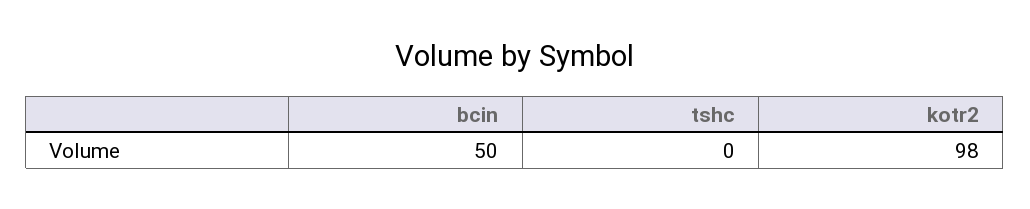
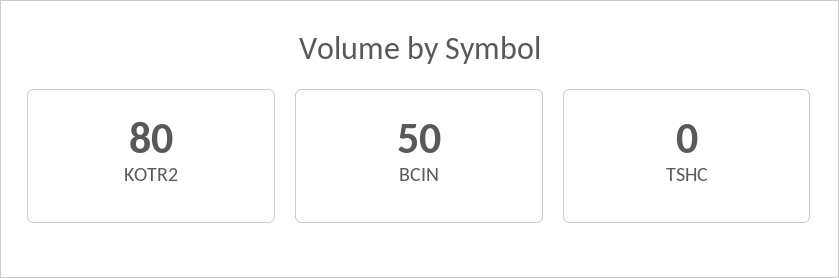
  {
    "bcin": 50,
    "tshc": 0,
-   "kotr2": 98
+   "kotr2": 80
  }

